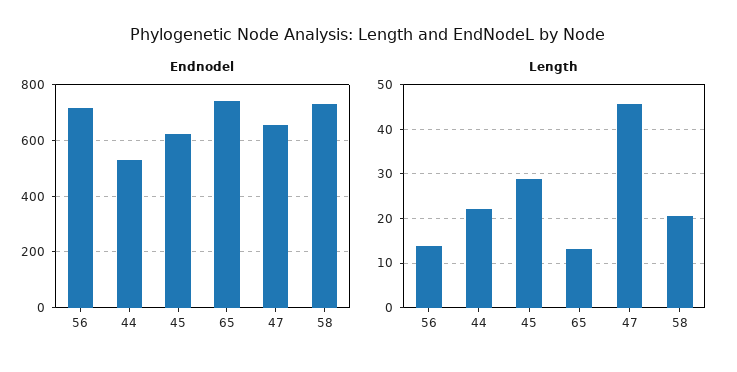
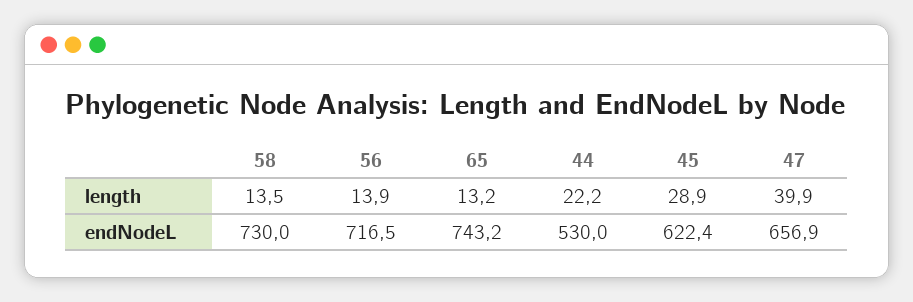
  {
    "Endnodel": {
      "56": 716.5,
      "44": 530,
      "45": 622.4,
      "65": 743.2,
      "47": 656.9,
      "58": 730
    },
    "Length": {
      "56": 13.9,
      "44": 22.2,
      "45": 28.9,
      "65": 13.2,
-     "47": 46,
+     "47": 39.9,
-     "58": 20
+     "58": 13.5
    }
  }

